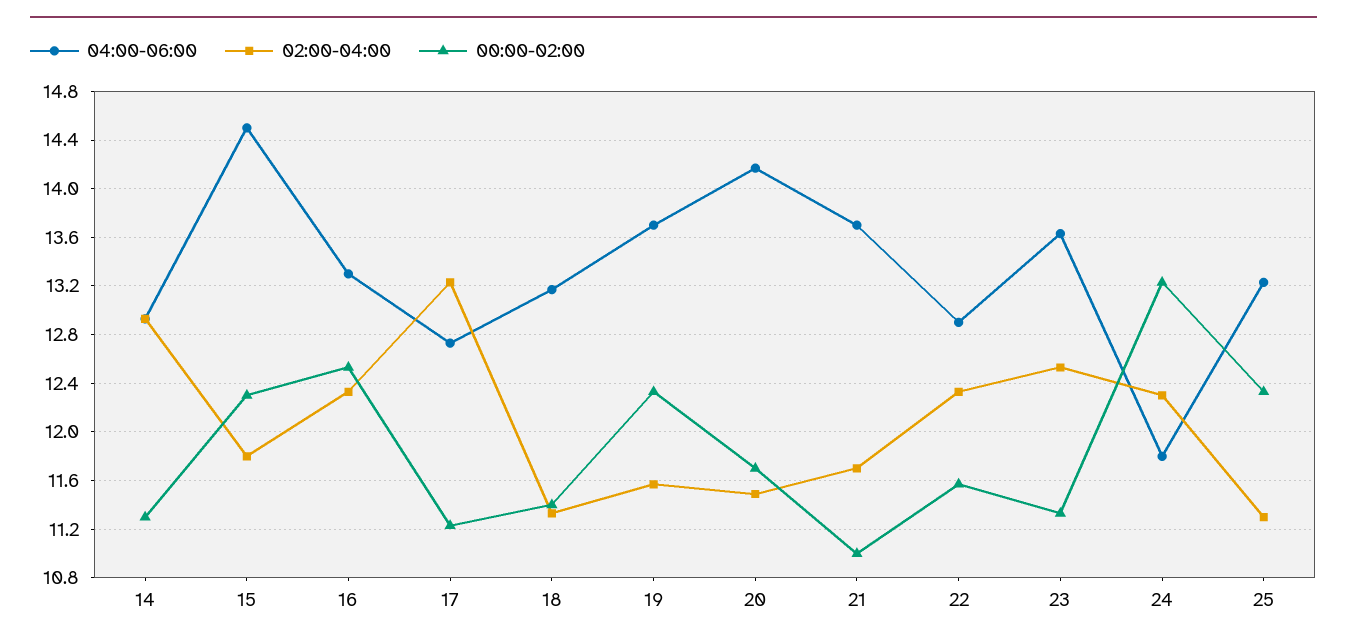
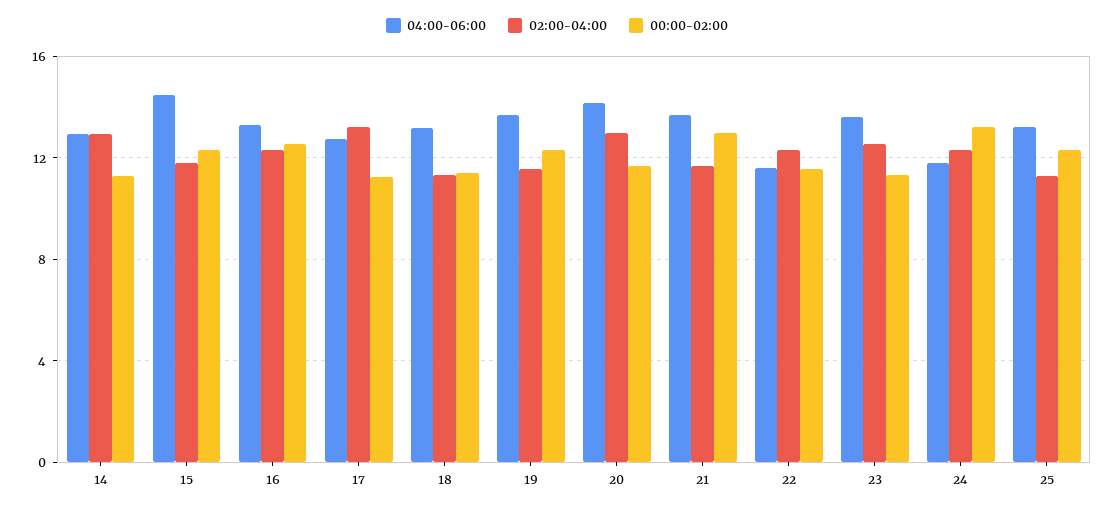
  {
    "04:00-06:00": {
      "14": 12.95,
      "15": 14.5,
      "16": 13.3,
      "17": 12.75,
      "18": 13.15,
      "19": 13.7,
      "20": 14.15,
      "21": 13.7,
-     "22": 12.9,
+     "22": 11.5,
      "23": 13.65,
      "24": 11.8,
      "25": 13.25
    },
    "02:00-04:00": {
      "14": 12.95,
      "15": 11.8,
      "16": 12.35,
      "17": 13.25,
      "18": 11.35,
      "19": 11.55,
-     "20": 11.5,
+     "20": 13,
      "21": 11.7,
      "22": 12.35,
      "23": 12.55,
      "24": 12.3,
      "25": 11.3
    },
    "00:00-02:00": {
      "14": 11.3,
      "15": 12.3,
      "16": 12.55,
      "17": 11.25,
      "18": 11.4,
      "19": 12.35,
      "20": 11.7,
-     "21": 11,
+     "21": 13,
      "22": 11.55,
      "23": 11.35,
      "24": 13.25,
      "25": 12.35
    }
  }

